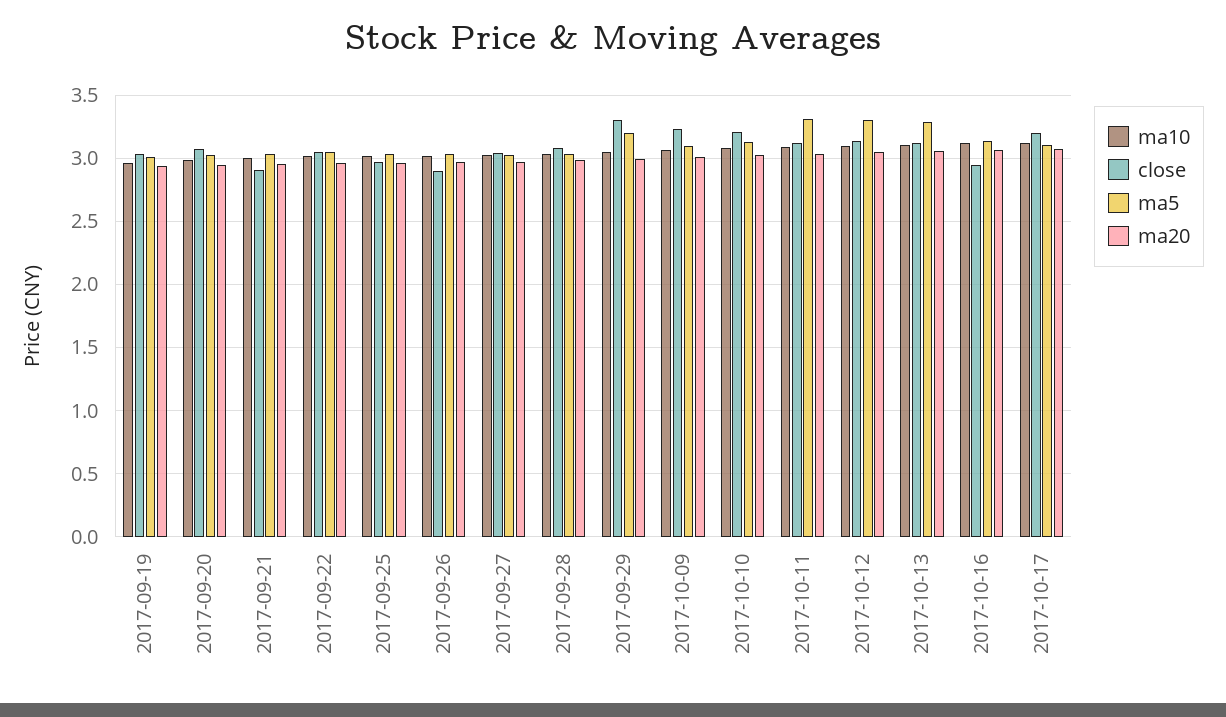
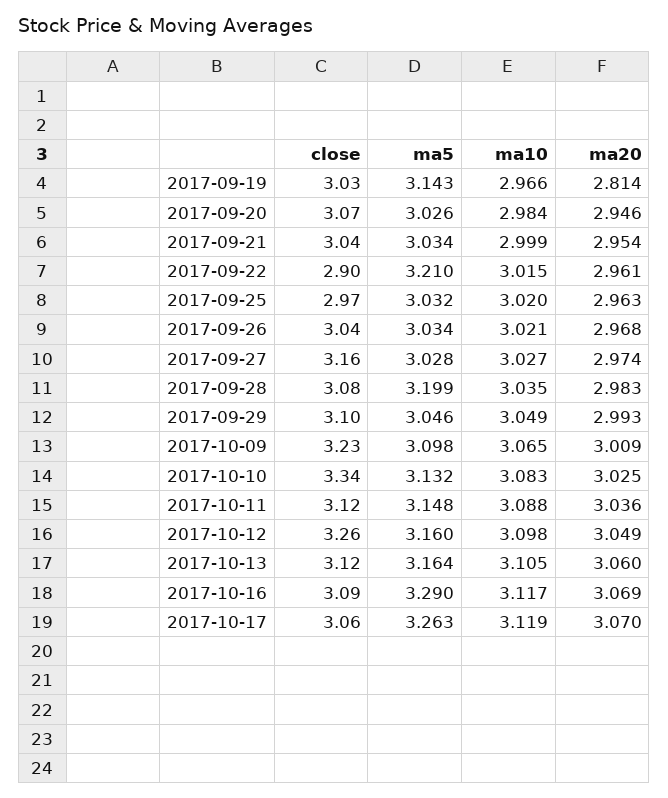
  {
    "ma10": {
      "2017-09-19": 2.966,
      "2017-09-20": 2.984,
      "2017-09-21": 2.999,
      "2017-09-22": 3.015,
      "2017-09-25": 3.02,
      "2017-09-26": 3.021,
      "2017-09-27": 3.027,
      "2017-09-28": 3.035,
      "2017-09-29": 3.049,
      "2017-10-09": 3.065,
      "2017-10-10": 3.083,
      "2017-10-11": 3.088,
      "2017-10-12": 3.098,
      "2017-10-13": 3.105,
      "2017-10-16": 3.117,
      "2017-10-17": 3.119
    },
    "close": {
      "2017-09-19": 3.03,
      "2017-09-20": 3.07,
-     "2017-09-21": 2.9,
+     "2017-09-21": 3.04,
-     "2017-09-22": 3.05,
+     "2017-09-22": 2.9,
      "2017-09-25": 2.97,
-     "2017-09-26": 2.9,
+     "2017-09-26": 3.04,
-     "2017-09-27": 3.05,
+     "2017-09-27": 3.16,
      "2017-09-28": 3.08,
-     "2017-09-29": 3.3,
+     "2017-09-29": 3.1,
      "2017-10-09": 3.23,
-     "2017-10-10": 3.2,
+     "2017-10-10": 3.34,
      "2017-10-11": 3.12,
-     "2017-10-12": 3.15,
+     "2017-10-12": 3.26,
      "2017-10-13": 3.12,
-     "2017-10-16": 2.95,
+     "2017-10-16": 3.09,
-     "2017-10-17": 3.2
+     "2017-10-17": 3.06
    },
    "ma5": {
-     "2017-09-19": 3,
+     "2017-09-19": 3.143,
      "2017-09-20": 3.026,
      "2017-09-21": 3.034,
-     "2017-09-22": 3.05,
+     "2017-09-22": 3.21,
      "2017-09-25": 3.032,
      "2017-09-26": 3.034,
      "2017-09-27": 3.028,
-     "2017-09-28": 3.05,
+     "2017-09-28": 3.199,
-     "2017-09-29": 3.2,
+     "2017-09-29": 3.046,
      "2017-10-09": 3.098,
      "2017-10-10": 3.132,
-     "2017-10-11": 3.3,
+     "2017-10-11": 3.148,
-     "2017-10-12": 3.3,
+     "2017-10-12": 3.16,
-     "2017-10-13": 3.3,
+     "2017-10-13": 3.164,
-     "2017-10-16": 3.15,
+     "2017-10-16": 3.29,
-     "2017-10-17": 3.1
+     "2017-10-17": 3.263
    },
    "ma20": {
-     "2017-09-19": 2.95,
+     "2017-09-19": 2.814,
      "2017-09-20": 2.946,
      "2017-09-21": 2.954,
      "2017-09-22": 2.961,
      "2017-09-25": 2.963,
      "2017-09-26": 2.968,
      "2017-09-27": 2.974,
      "2017-09-28": 2.983,
      "2017-09-29": 2.993,
      "2017-10-09": 3.009,
      "2017-10-10": 3.025,
      "2017-10-11": 3.036,
      "2017-10-12": 3.049,
      "2017-10-13": 3.06,
      "2017-10-16": 3.069,
      "2017-10-17": 3.07
    }
  }

